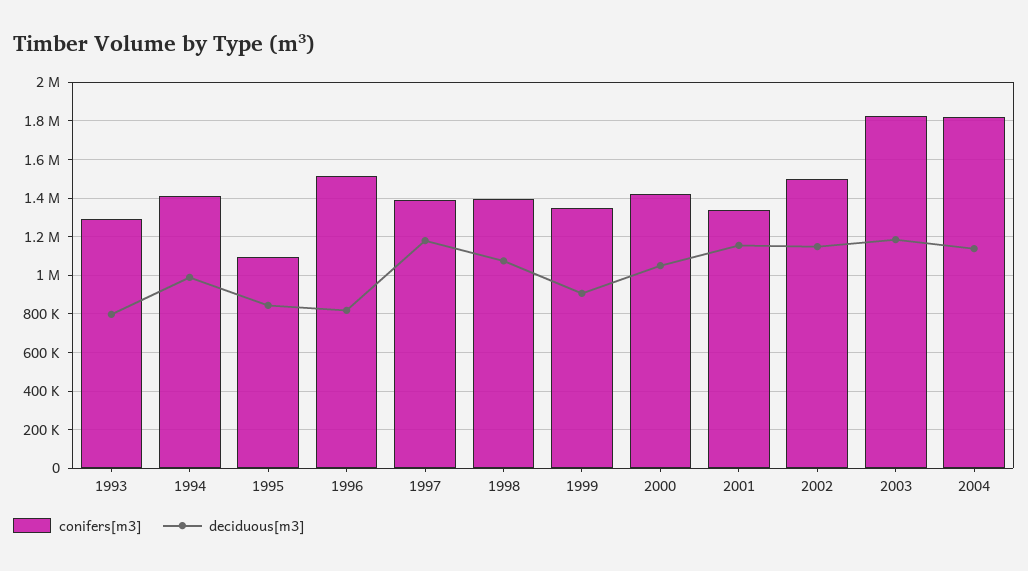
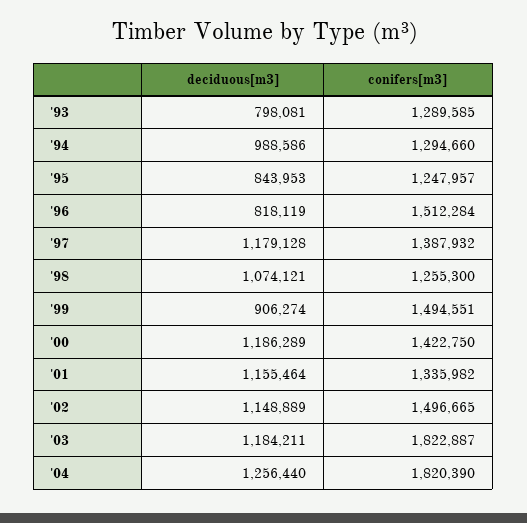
  {
    "conifers[m3]": {
      "1993": 1289585,
-     "1994": 1400000,
+     "1994": 1294660,
-     "1995": 1100000,
+     "1995": 1247957,
      "1996": 1512284,
      "1997": 1387932,
-     "1998": 1400000,
+     "1998": 1255300,
-     "1999": 1350000,
+     "1999": 1494551,
      "2000": 1422750,
      "2001": 1335982,
      "2002": 1496665,
      "2003": 1822887,
      "2004": 1820390
    },
    "deciduous[m3]": {
      "1993": 798081,
      "1994": 988586,
      "1995": 843953,
      "1996": 818119,
      "1997": 1179128,
      "1998": 1074121,
      "1999": 906274,
-     "2000": 1050000,
+     "2000": 1186289,
      "2001": 1155464,
      "2002": 1148889,
      "2003": 1184211,
-     "2004": 1150000
+     "2004": 1256440
    }
  }

